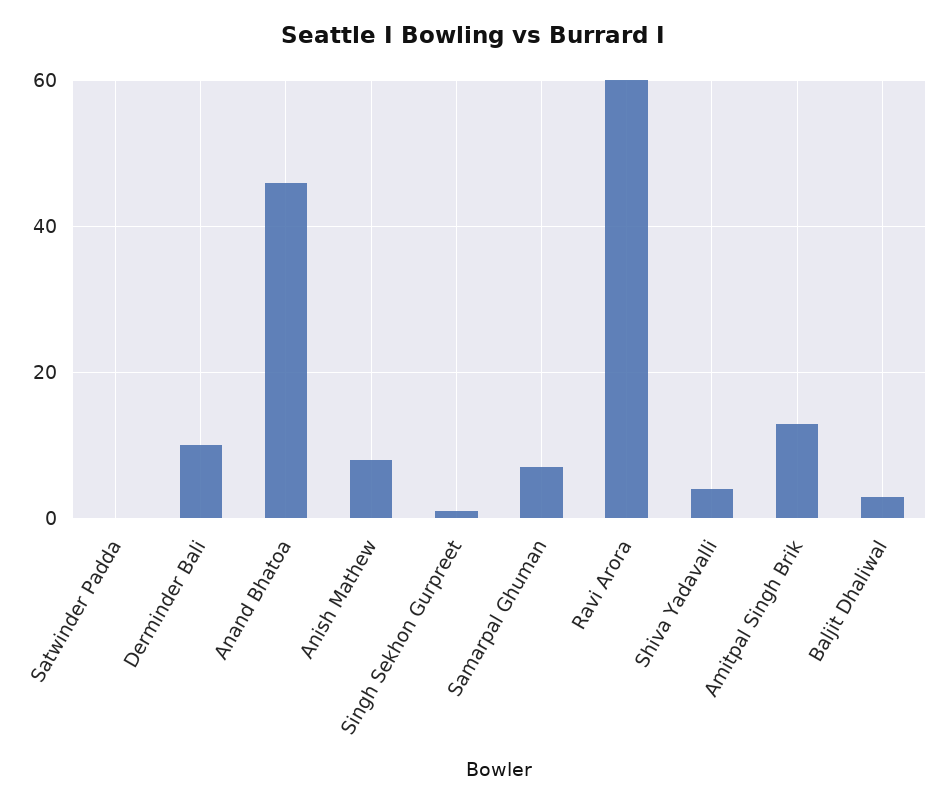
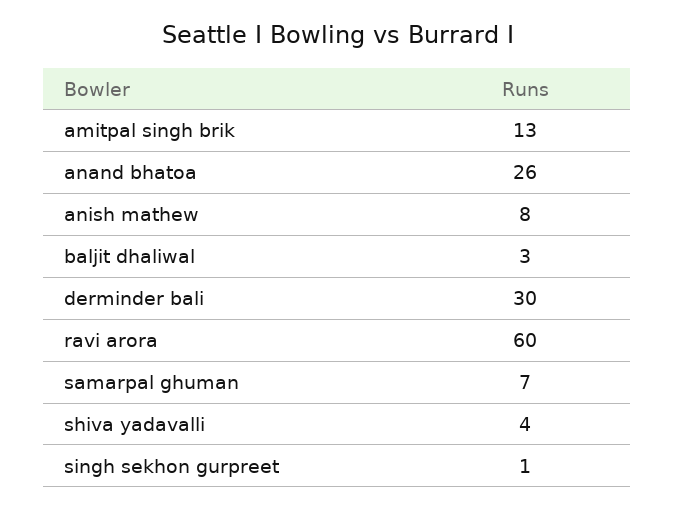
  {
-   "Satwinder Padda": 0,
-   "Derminder Bali": 10,
+   "Derminder Bali": 30,
-   "Anand Bhatoa": 45,
+   "Anand Bhatoa": 26,
    "Anish Mathew": 8,
    "Singh Sekhon Gurpreet": 1,
    "Samarpal Ghuman": 7,
    "Ravi Arora": 60,
    "Shiva Yadavalli": 4,
    "Amitpal Singh Brik": 13,
    "Baljit Dhaliwal": 3
  }

